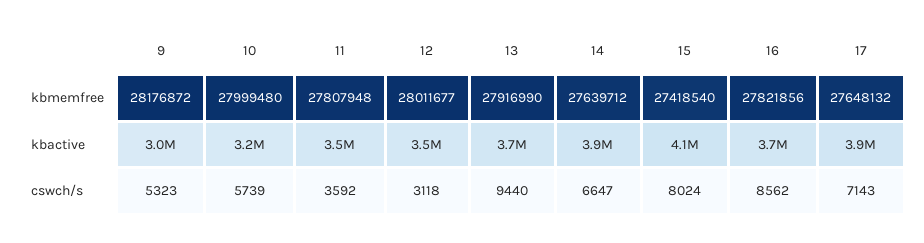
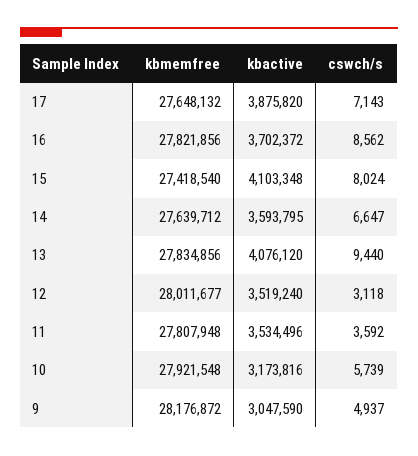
  {
    "9": {
      "kbmemfree": 28176872,
      "kbactive": 3047590,
-     "cswch/s": 5323
+     "cswch/s": 4937
    },
    "10": {
-     "kbmemfree": 27999480,
+     "kbmemfree": 27921548,
      "kbactive": 3173816,
      "cswch/s": 5739
    },
    "11": {
      "kbmemfree": 27807948,
      "kbactive": 3534496,
      "cswch/s": 3592
    },
    "12": {
      "kbmemfree": 28011677,
      "kbactive": 3519240,
      "cswch/s": 3118
    },
    "13": {
-     "kbmemfree": 27916990,
+     "kbmemfree": 27834856,
-     "kbactive": 3700000,
+     "kbactive": 4076120,
      "cswch/s": 9440
    },
    "14": {
      "kbmemfree": 27639712,
-     "kbactive": 3900000,
+     "kbactive": 3593795,
      "cswch/s": 6647
    },
    "15": {
      "kbmemfree": 27418540,
      "kbactive": 4103348,
      "cswch/s": 8024
    },
    "16": {
      "kbmemfree": 27821856,
      "kbactive": 3702372,
      "cswch/s": 8562
    },
    "17": {
      "kbmemfree": 27648132,
      "kbactive": 3875820,
      "cswch/s": 7143
    }
  }

